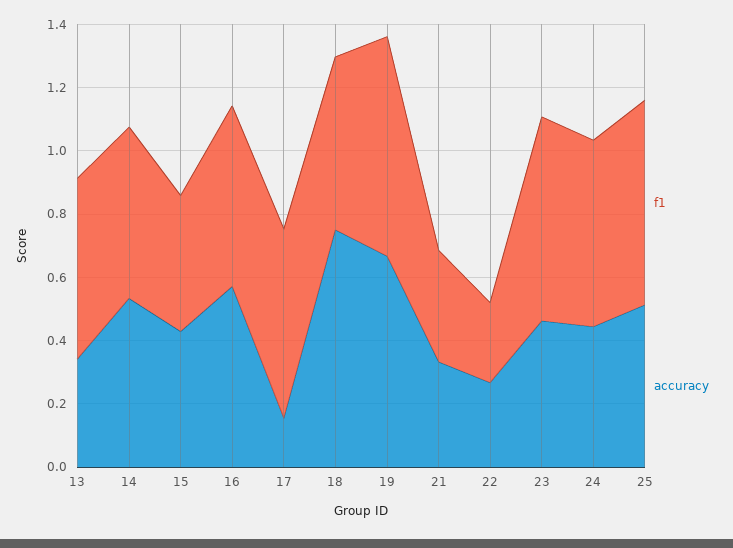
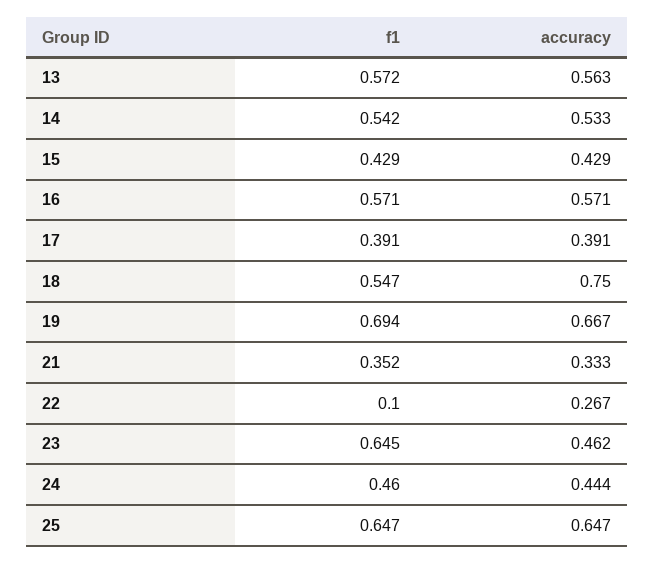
  {
    "f1": {
      "13": 0.572,
      "14": 0.542,
      "15": 0.429,
      "16": 0.571,
-     "17": 0.6,
+     "17": 0.391,
      "18": 0.547,
      "19": 0.694,
      "21": 0.352,
-     "22": 0.25,
+     "22": 0.1,
      "23": 0.645,
-     "24": 0.6,
+     "24": 0.46,
      "25": 0.647
    },
    "accuracy": {
-     "13": 0.35,
+     "13": 0.563,
      "14": 0.533,
      "15": 0.429,
      "16": 0.571,
-     "17": 0.15,
+     "17": 0.391,
      "18": 0.75,
      "19": 0.667,
      "21": 0.333,
      "22": 0.267,
      "23": 0.462,
      "24": 0.444,
-     "25": 0.5
+     "25": 0.647
    }
  }

